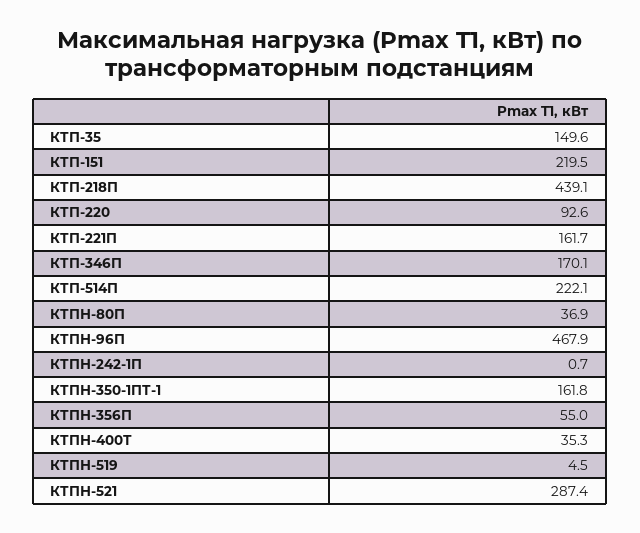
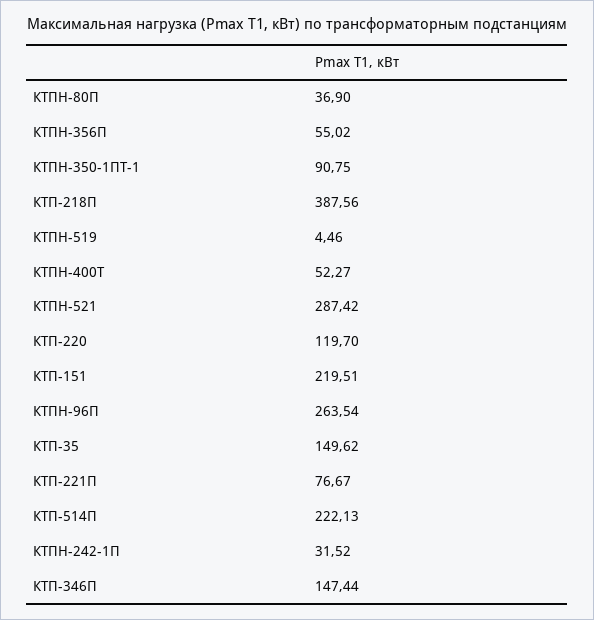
  {
    "КТП-35": 149.62,
    "КТП-151": 219.51,
-   "КТП-218П": 439.1,
+   "КТП-218П": 387.56,
-   "КТП-220": 92.6,
+   "КТП-220": 119.7,
-   "КТП-221П": 161.7,
+   "КТП-221П": 76.67,
-   "КТП-346П": 170.1,
+   "КТП-346П": 147.44,
    "КТП-514П": 222.13,
    "КТПН-80П": 36.9,
-   "КТПН-96П": 467.9,
+   "КТПН-96П": 263.54,
-   "КТПН-242-1П": 0.7,
+   "КТПН-242-1П": 31.52,
-   "КТПН-350-1ПТ-1": 161.8,
+   "КТПН-350-1ПТ-1": 90.75,
    "КТПН-356П": 55.02,
-   "КТПН-400Т": 35.3,
+   "КТПН-400Т": 52.27,
    "КТПН-519": 4.46,
    "КТПН-521": 287.42
  }

